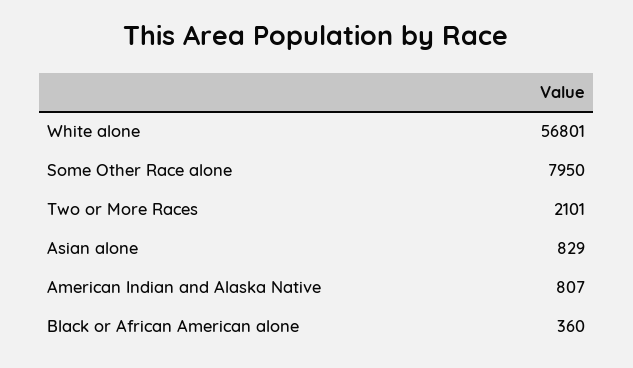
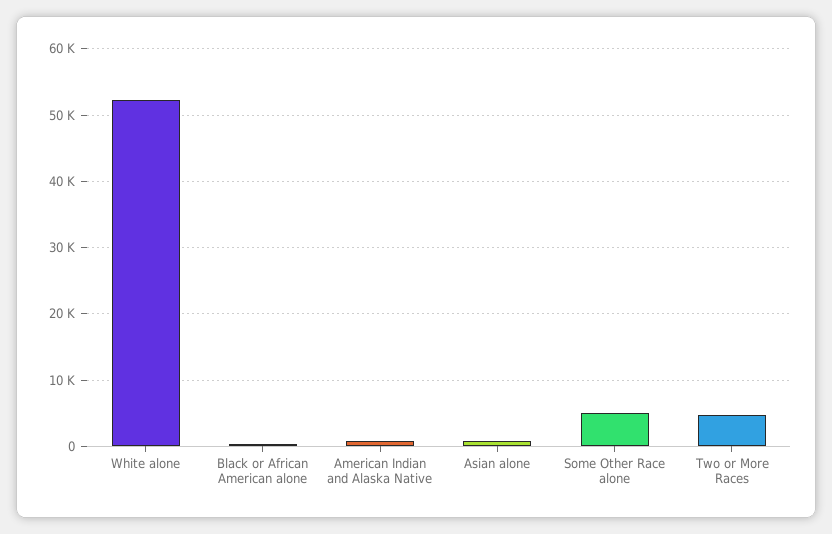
  {
-   "White alone": 56801,
+   "White alone": 52000,
-   "Some Other Race alone": 7950,
+   "Some Other Race alone": 5000,
-   "Two or More Races": 2101,
+   "Two or More Races": 5000,
    "Asian alone": 829,
    "American Indian and Alaska Native": 807,
    "Black or African American alone": 360
  }

